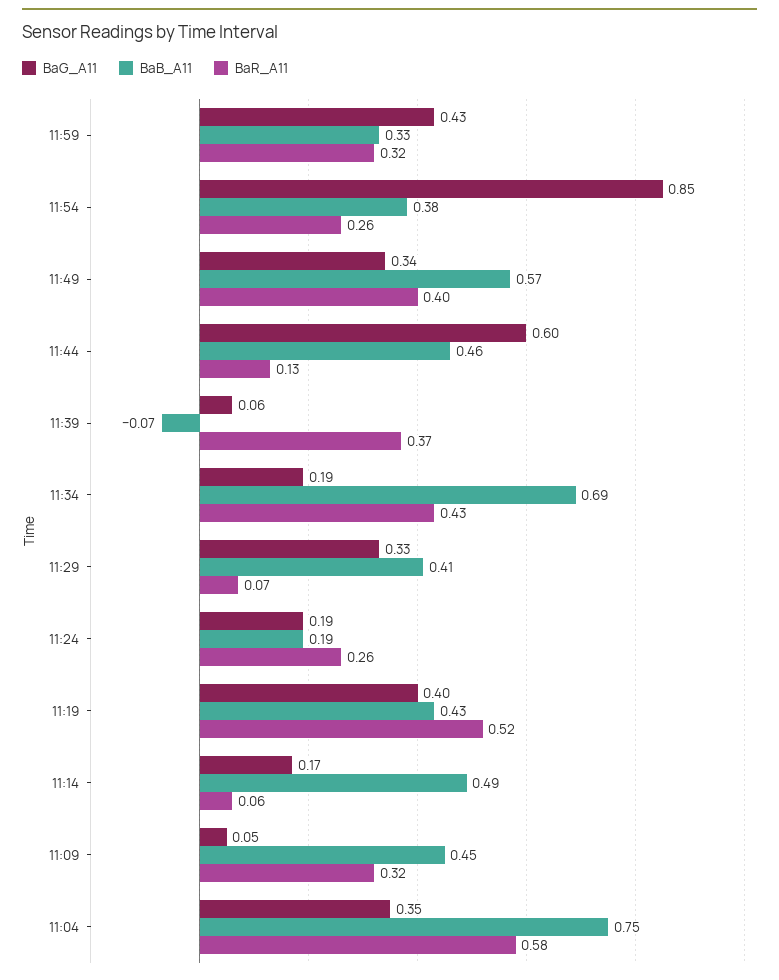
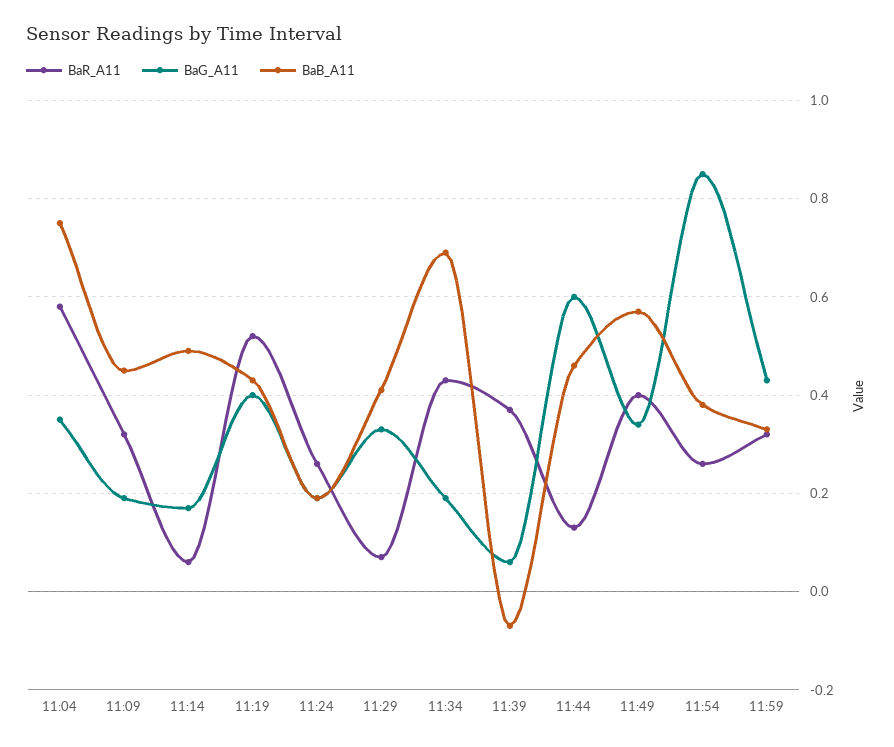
  {
    "BaG_A11": {
      "11:59": 0.43,
      "11:54": 0.85,
      "11:49": 0.34,
      "11:44": 0.6,
      "11:39": 0.06,
      "11:34": 0.19,
      "11:29": 0.33,
      "11:24": 0.19,
      "11:19": 0.4,
      "11:14": 0.17,
-     "11:09": 0.05,
+     "11:09": 0.2,
      "11:04": 0.35
    },
    "BaB_A11": {
      "11:59": 0.33,
      "11:54": 0.38,
      "11:49": 0.57,
      "11:44": 0.46,
      "11:39": -0.07,
      "11:34": 0.69,
      "11:29": 0.41,
      "11:24": 0.19,
      "11:19": 0.43,
      "11:14": 0.49,
      "11:09": 0.45,
      "11:04": 0.75
    },
    "BaR_A11": {
      "11:59": 0.32,
      "11:54": 0.26,
      "11:49": 0.4,
      "11:44": 0.13,
      "11:39": 0.37,
      "11:34": 0.43,
      "11:29": 0.07,
      "11:24": 0.26,
      "11:19": 0.52,
      "11:14": 0.06,
      "11:09": 0.32,
      "11:04": 0.58
    }
  }

